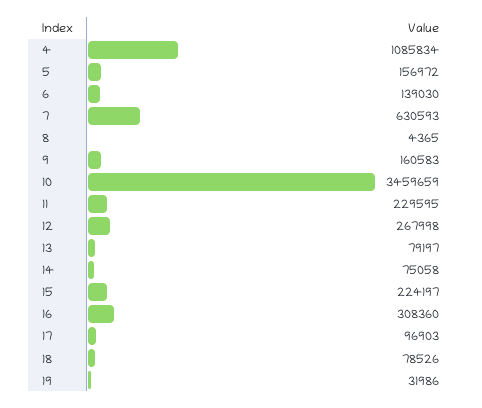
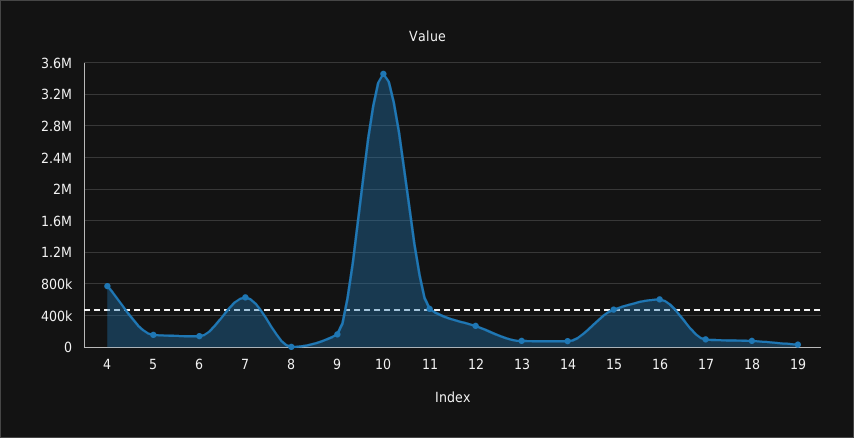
  {
-   "4": 1085834,
+   "4": 800000,
    "5": 156972,
    "6": 139030,
    "7": 630593,
    "8": 4365,
    "9": 160583,
    "10": 3459659,
-   "11": 229595,
+   "11": 500000,
    "12": 267998,
    "13": 79197,
    "14": 75058,
-   "15": 224197,
+   "15": 500000,
-   "16": 308360,
+   "16": 600000,
    "17": 96903,
    "18": 78526,
    "19": 31986
  }

